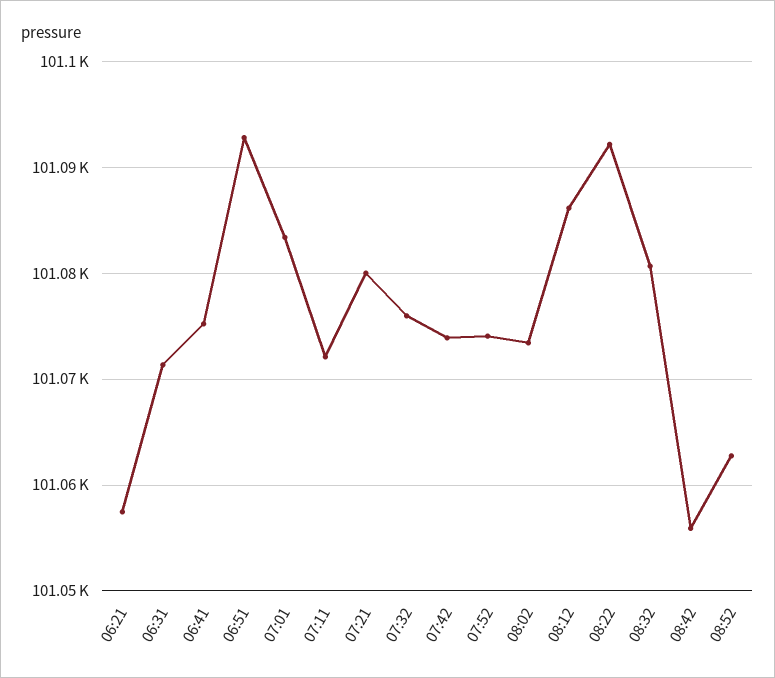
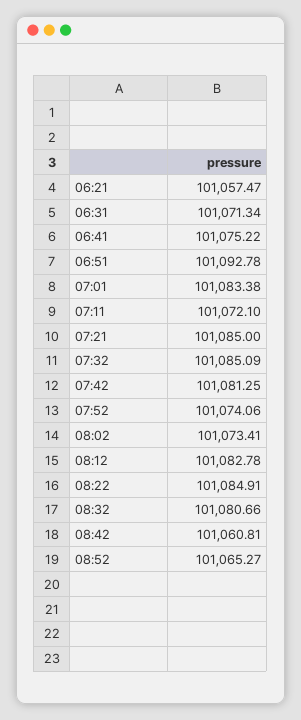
  {
    "06:21": 101057.47,
    "06:31": 101071.34,
    "06:41": 101075.22,
    "06:51": 101092.78,
    "07:01": 101083.38,
    "07:11": 101072.1,
-   "07:21": 101080,
+   "07:21": 101085,
-   "07:32": 101076,
+   "07:32": 101085.09,
-   "07:42": 101074,
+   "07:42": 101081.25,
    "07:52": 101074.06,
    "08:02": 101073.41,
-   "08:12": 101086,
+   "08:12": 101082.78,
-   "08:22": 101092,
+   "08:22": 101084.91,
    "08:32": 101080.66,
-   "08:42": 101056,
+   "08:42": 101060.81,
-   "08:52": 101063
+   "08:52": 101065.27
  }

